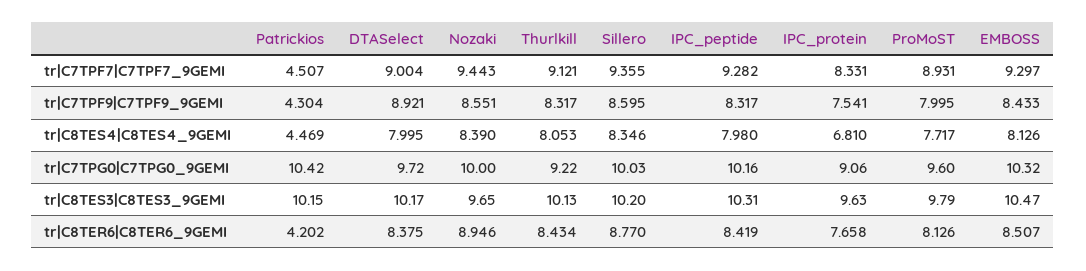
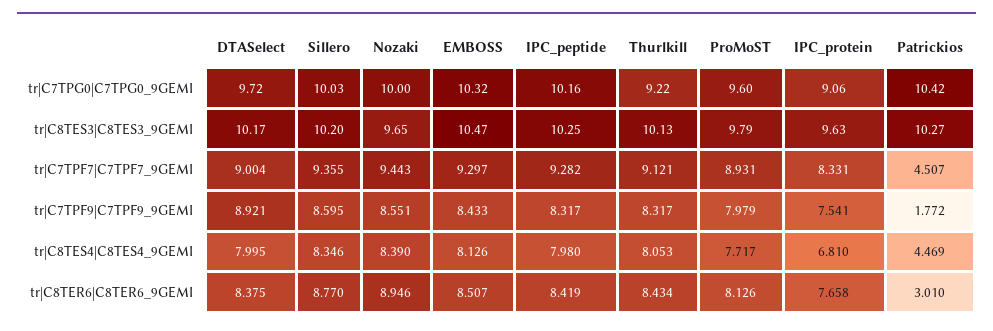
  {
    "Patrickios": {
      "tr|C7TPF7|C7TPF7_9GEMI": 4.507,
-     "tr|C7TPF9|C7TPF9_9GEMI": 4.304,
+     "tr|C7TPF9|C7TPF9_9GEMI": 1.772,
      "tr|C8TES4|C8TES4_9GEMI": 4.469,
      "tr|C7TPG0|C7TPG0_9GEMI": 10.42,
-     "tr|C8TES3|C8TES3_9GEMI": 10.15,
+     "tr|C8TES3|C8TES3_9GEMI": 10.27,
-     "tr|C8TER6|C8TER6_9GEMI": 4.202
+     "tr|C8TER6|C8TER6_9GEMI": 3.01
    },
    "DTASelect": {
      "tr|C7TPF7|C7TPF7_9GEMI": 9.004,
      "tr|C7TPF9|C7TPF9_9GEMI": 8.921,
      "tr|C8TES4|C8TES4_9GEMI": 7.995,
      "tr|C7TPG0|C7TPG0_9GEMI": 9.72,
      "tr|C8TES3|C8TES3_9GEMI": 10.17,
      "tr|C8TER6|C8TER6_9GEMI": 8.375
    },
    "Nozaki": {
      "tr|C7TPF7|C7TPF7_9GEMI": 9.443,
      "tr|C7TPF9|C7TPF9_9GEMI": 8.551,
      "tr|C8TES4|C8TES4_9GEMI": 8.39,
      "tr|C7TPG0|C7TPG0_9GEMI": 10,
      "tr|C8TES3|C8TES3_9GEMI": 9.65,
      "tr|C8TER6|C8TER6_9GEMI": 8.946
    },
    "Thurlkill": {
      "tr|C7TPF7|C7TPF7_9GEMI": 9.121,
      "tr|C7TPF9|C7TPF9_9GEMI": 8.317,
      "tr|C8TES4|C8TES4_9GEMI": 8.053,
      "tr|C7TPG0|C7TPG0_9GEMI": 9.22,
      "tr|C8TES3|C8TES3_9GEMI": 10.13,
      "tr|C8TER6|C8TER6_9GEMI": 8.434
    },
    "Sillero": {
      "tr|C7TPF7|C7TPF7_9GEMI": 9.355,
      "tr|C7TPF9|C7TPF9_9GEMI": 8.595,
      "tr|C8TES4|C8TES4_9GEMI": 8.346,
      "tr|C7TPG0|C7TPG0_9GEMI": 10.03,
      "tr|C8TES3|C8TES3_9GEMI": 10.2,
      "tr|C8TER6|C8TER6_9GEMI": 8.77
    },
    "IPC_peptide": {
      "tr|C7TPF7|C7TPF7_9GEMI": 9.282,
      "tr|C7TPF9|C7TPF9_9GEMI": 8.317,
      "tr|C8TES4|C8TES4_9GEMI": 7.98,
      "tr|C7TPG0|C7TPG0_9GEMI": 10.16,
-     "tr|C8TES3|C8TES3_9GEMI": 10.31,
+     "tr|C8TES3|C8TES3_9GEMI": 10.25,
      "tr|C8TER6|C8TER6_9GEMI": 8.419
    },
    "IPC_protein": {
      "tr|C7TPF7|C7TPF7_9GEMI": 8.331,
      "tr|C7TPF9|C7TPF9_9GEMI": 7.541,
      "tr|C8TES4|C8TES4_9GEMI": 6.81,
      "tr|C7TPG0|C7TPG0_9GEMI": 9.06,
      "tr|C8TES3|C8TES3_9GEMI": 9.63,
      "tr|C8TER6|C8TER6_9GEMI": 7.658
    },
    "ProMoST": {
      "tr|C7TPF7|C7TPF7_9GEMI": 8.931,
-     "tr|C7TPF9|C7TPF9_9GEMI": 7.995,
+     "tr|C7TPF9|C7TPF9_9GEMI": 7.979,
      "tr|C8TES4|C8TES4_9GEMI": 7.717,
      "tr|C7TPG0|C7TPG0_9GEMI": 9.6,
      "tr|C8TES3|C8TES3_9GEMI": 9.79,
      "tr|C8TER6|C8TER6_9GEMI": 8.126
    },
    "EMBOSS": {
      "tr|C7TPF7|C7TPF7_9GEMI": 9.297,
      "tr|C7TPF9|C7TPF9_9GEMI": 8.433,
      "tr|C8TES4|C8TES4_9GEMI": 8.126,
      "tr|C7TPG0|C7TPG0_9GEMI": 10.32,
      "tr|C8TES3|C8TES3_9GEMI": 10.47,
      "tr|C8TER6|C8TER6_9GEMI": 8.507
    }
  }

